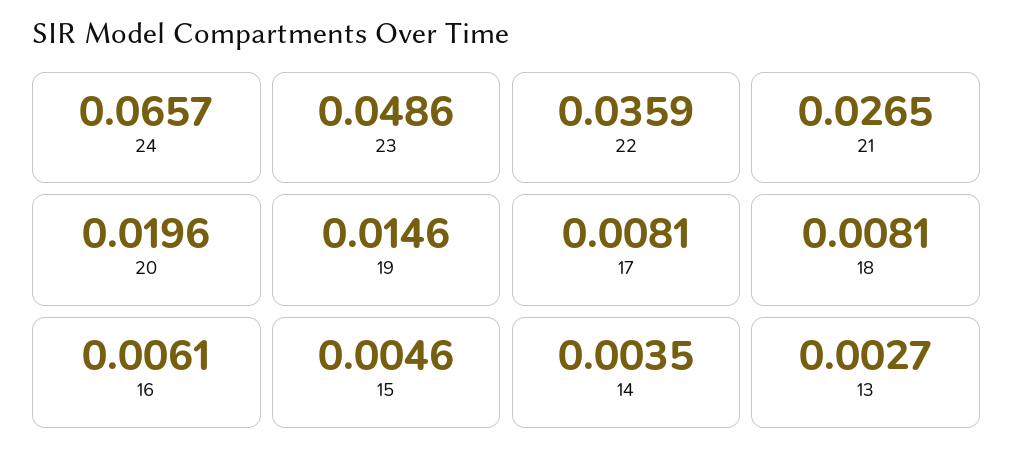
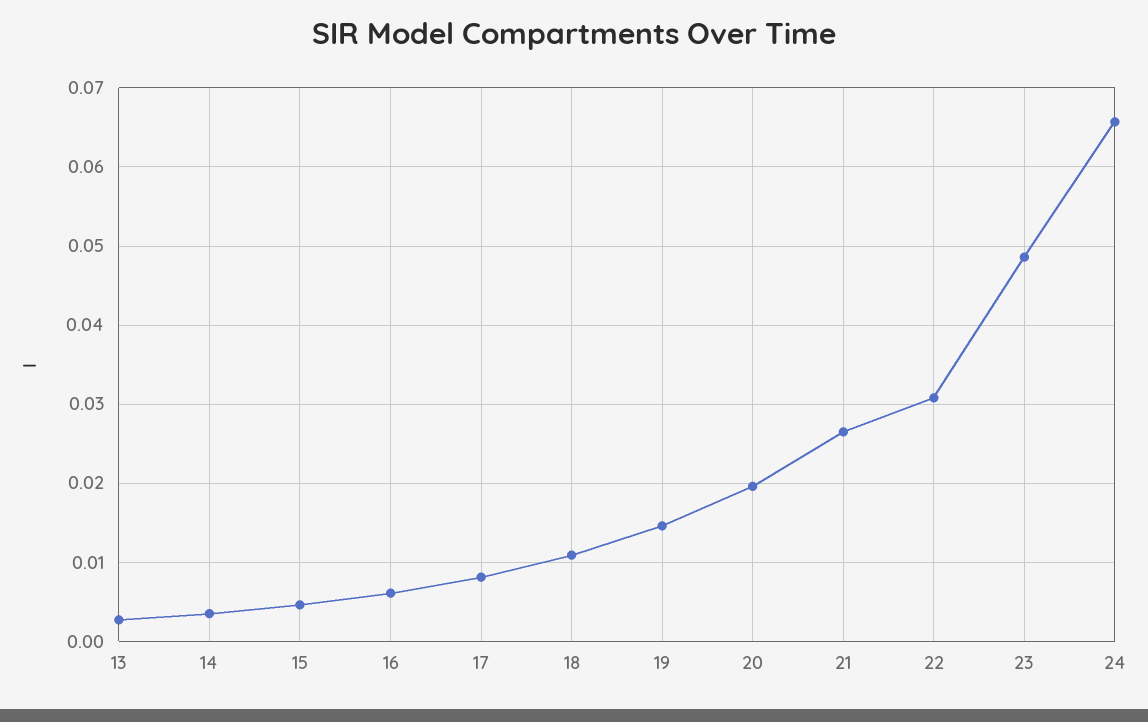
  {
    "24": 0.0657,
    "23": 0.0486,
-   "22": 0.0359,
+   "22": 0.031,
    "21": 0.0265,
    "20": 0.0196,
    "19": 0.0146,
    "17": 0.0081,
-   "18": 0.0081,
+   "18": 0.011,
    "16": 0.0061,
    "15": 0.0046,
    "14": 0.0035,
    "13": 0.0027
  }

